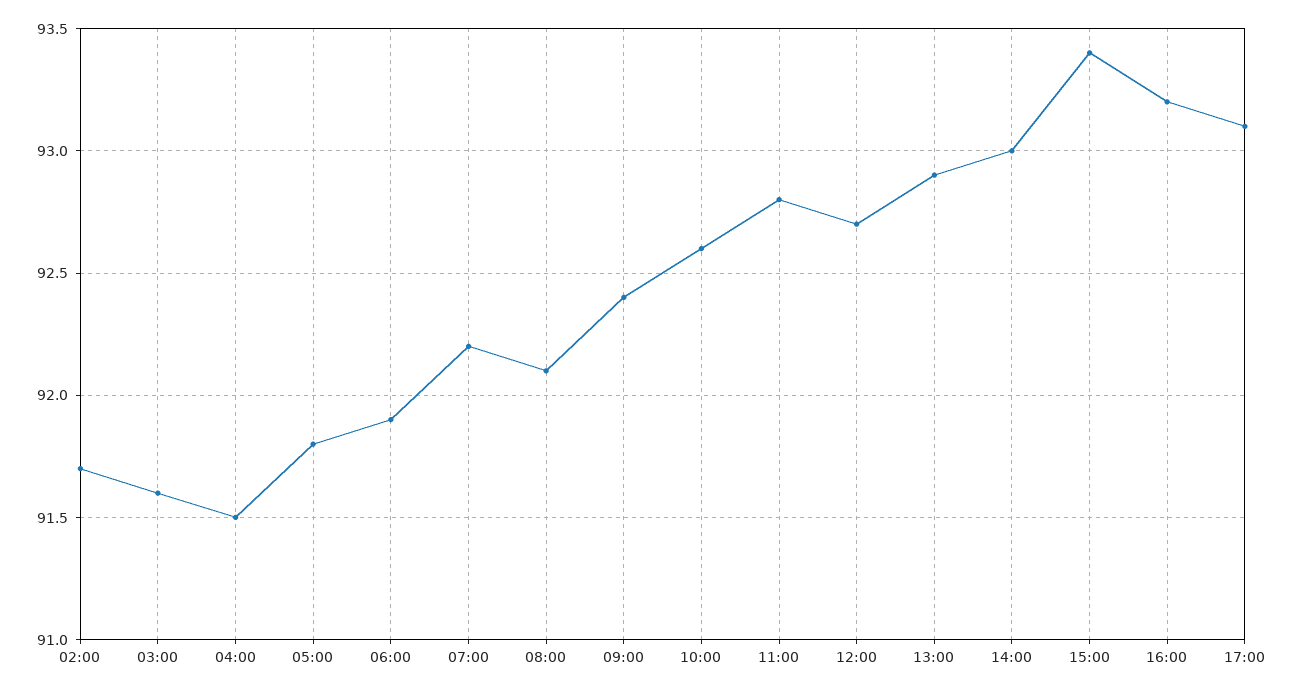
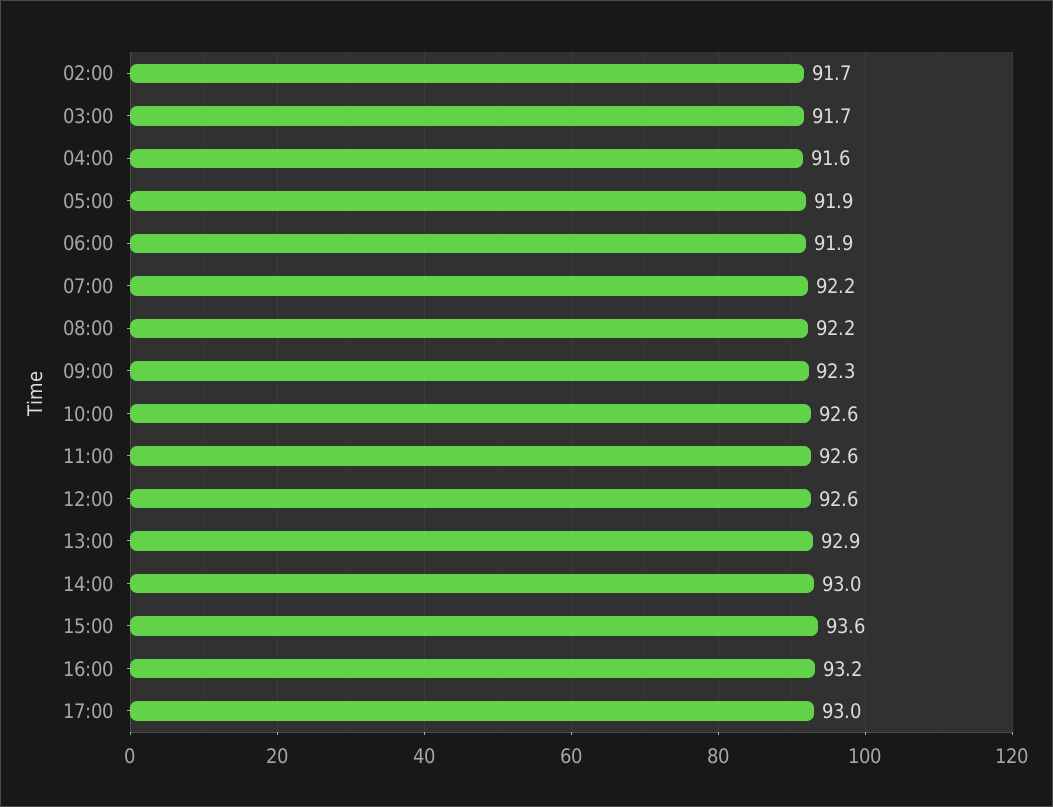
  {
    "02:00": 91.7,
-   "03:00": 91.6,
+   "03:00": 91.7,
-   "04:00": 91.5,
+   "04:00": 91.6,
-   "05:00": 91.8,
+   "05:00": 91.9,
    "06:00": 91.9,
    "07:00": 92.2,
-   "08:00": 92.1,
+   "08:00": 92.2,
-   "09:00": 92.4,
+   "09:00": 92.3,
    "10:00": 92.6,
-   "11:00": 92.8,
+   "11:00": 92.6,
-   "12:00": 92.7,
+   "12:00": 92.6,
    "13:00": 92.9,
    "14:00": 93,
-   "15:00": 93.4,
+   "15:00": 93.6,
    "16:00": 93.2,
-   "17:00": 93.1
+   "17:00": 93
  }

